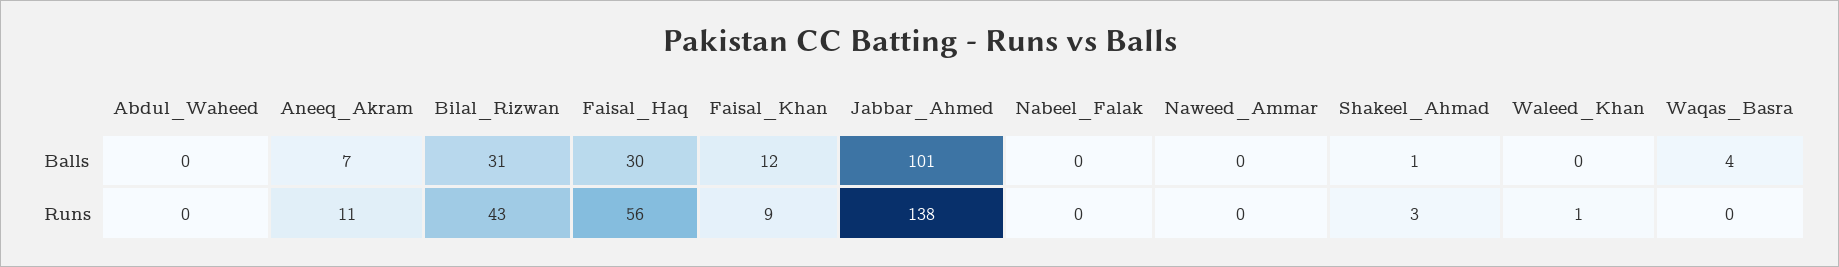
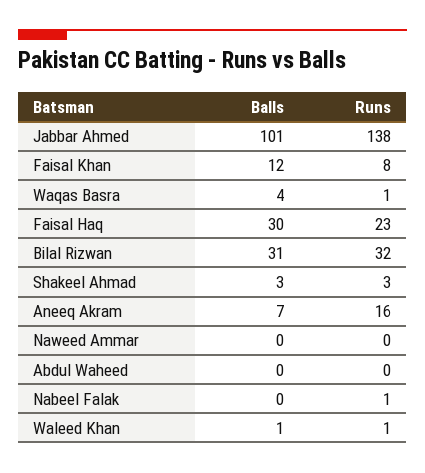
  {
    "Abdul_Waheed": {
      "Balls": 0,
      "Runs": 0
    },
    "Aneeq_Akram": {
      "Balls": 7,
-     "Runs": 11
+     "Runs": 16
    },
    "Bilal_Rizwan": {
      "Balls": 31,
-     "Runs": 43
+     "Runs": 32
    },
    "Faisal_Haq": {
      "Balls": 30,
-     "Runs": 56
+     "Runs": 23
    },
    "Faisal_Khan": {
      "Balls": 12,
-     "Runs": 9
+     "Runs": 8
    },
    "Jabbar_Ahmed": {
      "Balls": 101,
      "Runs": 138
    },
    "Nabeel_Falak": {
      "Balls": 0,
-     "Runs": 0
+     "Runs": 1
    },
    "Naweed_Ammar": {
      "Balls": 0,
      "Runs": 0
    },
    "Shakeel_Ahmad": {
-     "Balls": 1,
+     "Balls": 3,
      "Runs": 3
    },
    "Waleed_Khan": {
-     "Balls": 0,
+     "Balls": 1,
      "Runs": 1
    },
    "Waqas_Basra": {
      "Balls": 4,
-     "Runs": 0
+     "Runs": 1
    }
  }

